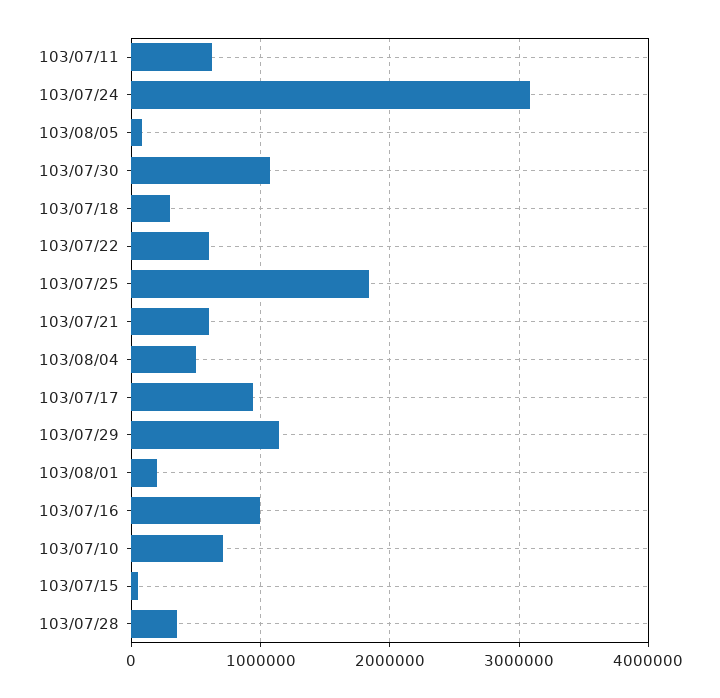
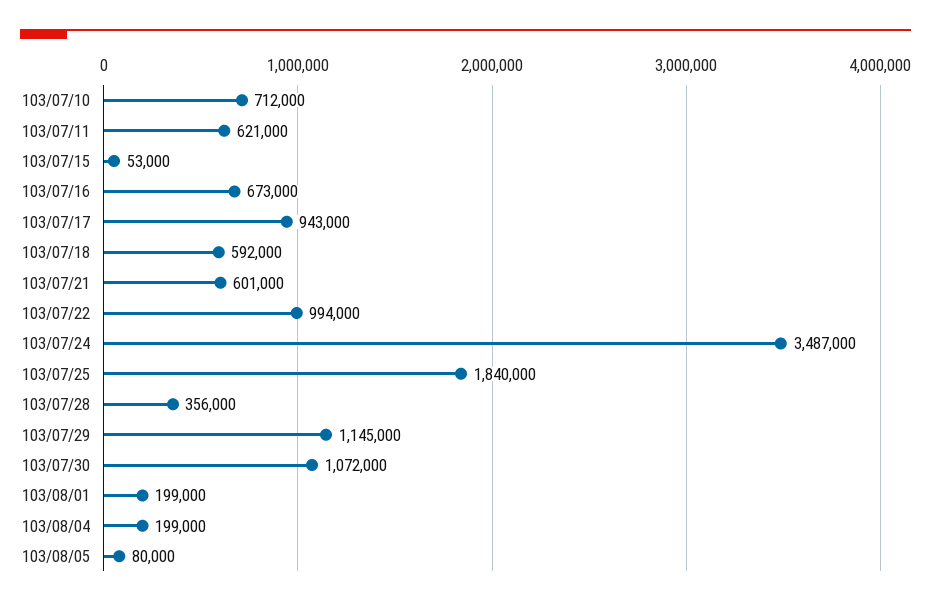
  {
    "103/07/11": 621000,
-   "103/07/24": 3100000,
+   "103/07/24": 3487000,
    "103/08/05": 80000,
    "103/07/30": 1072000,
-   "103/07/18": 300000,
+   "103/07/18": 592000,
-   "103/07/22": 600000,
+   "103/07/22": 994000,
    "103/07/25": 1840000,
    "103/07/21": 601000,
-   "103/08/04": 500000,
+   "103/08/04": 199000,
    "103/07/17": 943000,
    "103/07/29": 1145000,
    "103/08/01": 199000,
-   "103/07/16": 1000000,
+   "103/07/16": 673000,
    "103/07/10": 712000,
    "103/07/15": 53000,
    "103/07/28": 356000
  }

